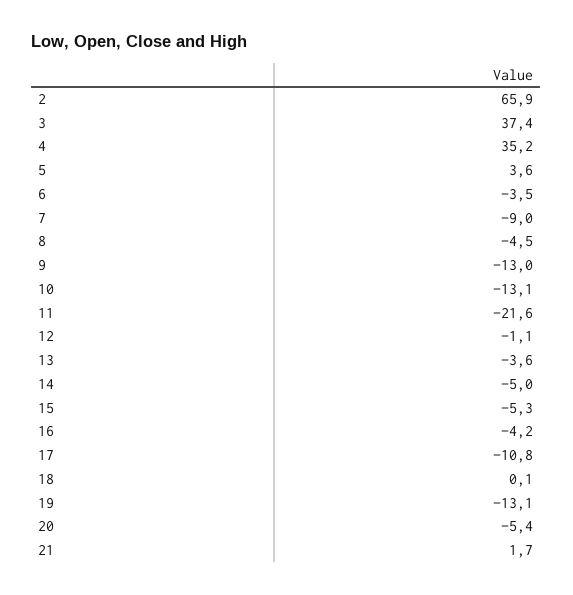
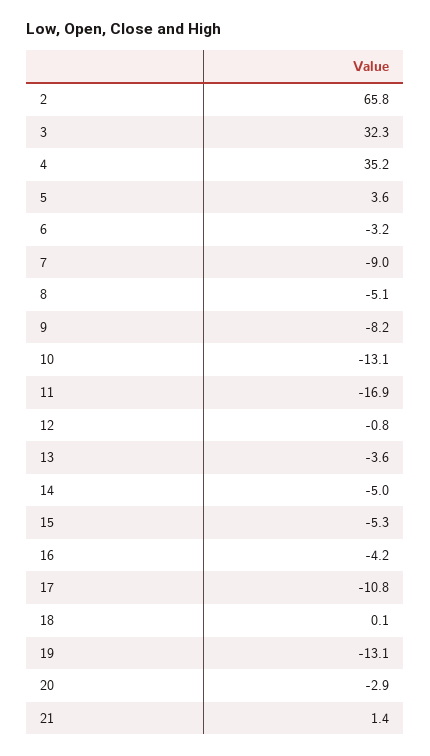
  {
-   "2": 65.9,
+   "2": 65.8,
-   "3": 37.4,
+   "3": 32.3,
    "4": 35.2,
    "5": 3.6,
-   "6": -3.5,
+   "6": -3.2,
    "7": -9,
-   "8": -4.5,
+   "8": -5.1,
-   "9": -13,
+   "9": -8.2,
    "10": -13.1,
-   "11": -21.6,
+   "11": -16.9,
-   "12": -1.1,
+   "12": -0.8,
    "13": -3.6,
    "14": -5,
    "15": -5.3,
    "16": -4.2,
    "17": -10.8,
    "18": 0.1,
    "19": -13.1,
-   "20": -5.4,
+   "20": -2.9,
-   "21": 1.7
+   "21": 1.4
  }

